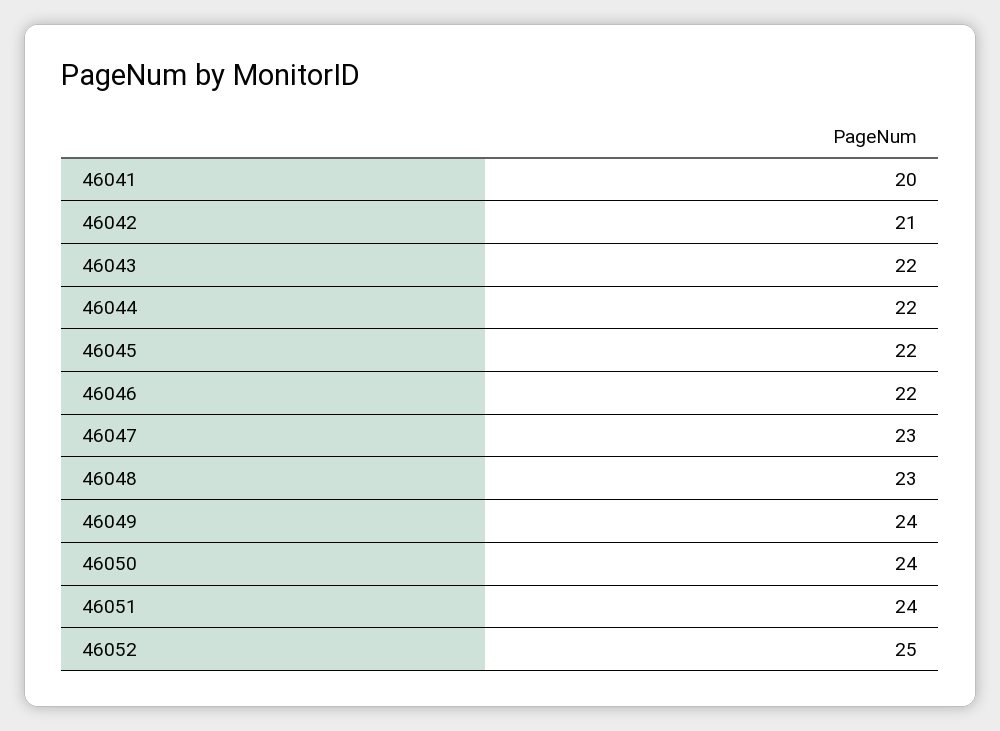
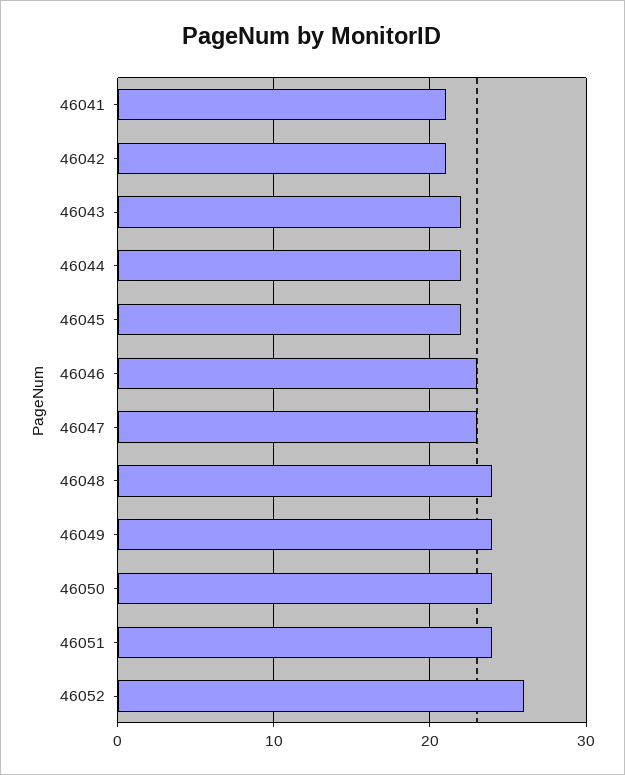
  {
-   "46041": 20,
+   "46041": 21,
    "46042": 21,
    "46043": 22,
    "46044": 22,
    "46045": 22,
-   "46046": 22,
+   "46046": 23,
    "46047": 23,
-   "46048": 23,
+   "46048": 24,
    "46049": 24,
    "46050": 24,
    "46051": 24,
-   "46052": 25
+   "46052": 26
  }

